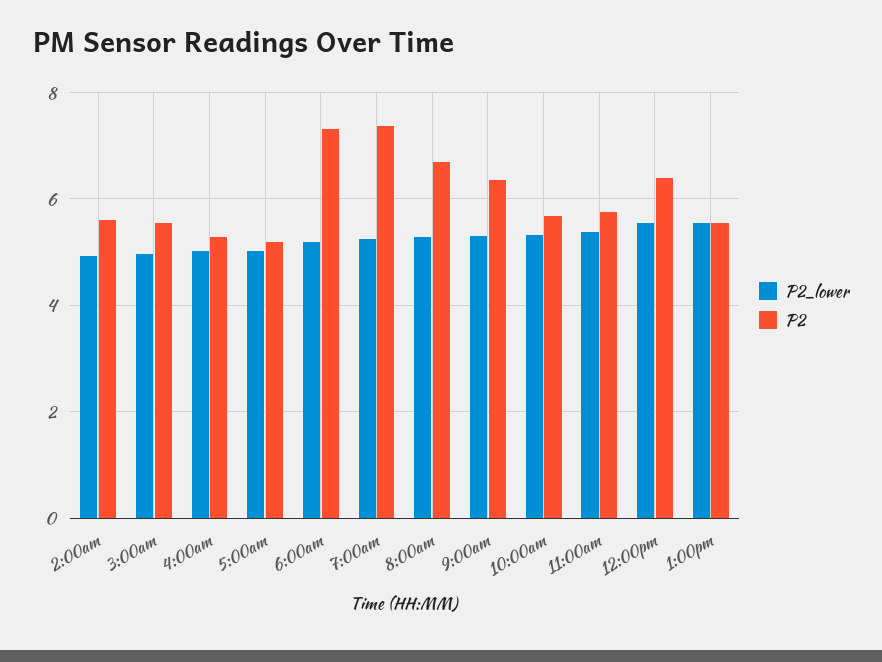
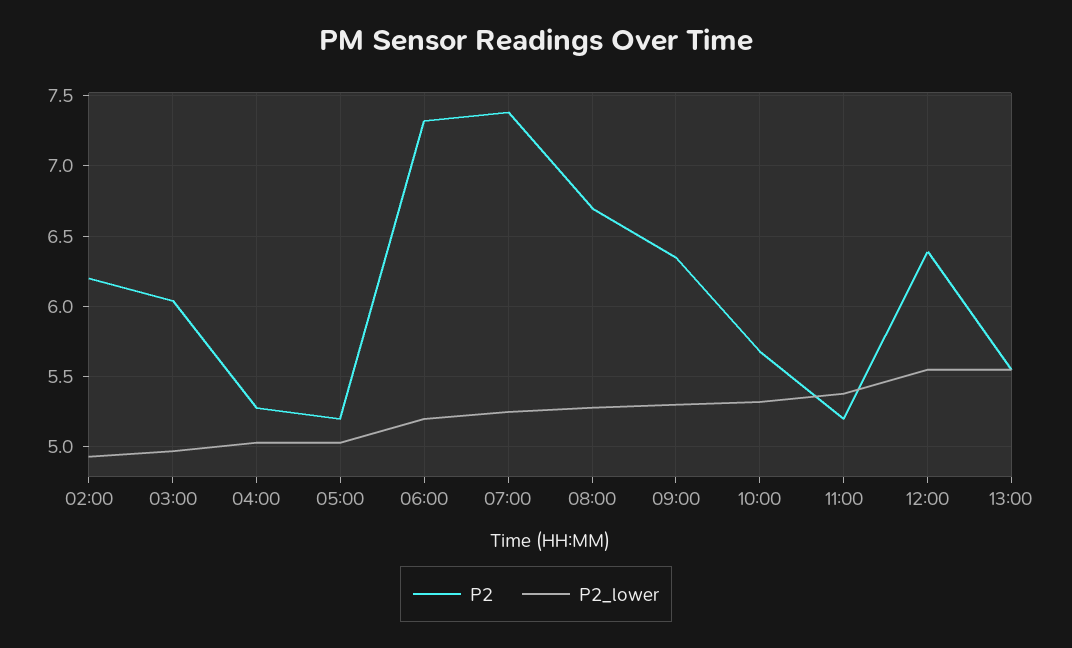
  {
    "P2_lower": {
      "2:00am": 4.95,
      "3:00am": 4.95,
      "4:00am": 5.05,
      "5:00am": 5.05,
      "6:00am": 5.2,
      "7:00am": 5.25,
      "8:00am": 5.3,
      "9:00am": 5.3,
      "10:00am": 5.3,
      "11:00am": 5.4,
      "12:00pm": 5.55,
      "1:00pm": 5.55
    },
    "P2": {
-     "2:00am": 5.6,
+     "2:00am": 6.2,
-     "3:00am": 5.6,
+     "3:00am": 6.05,
      "4:00am": 5.3,
      "5:00am": 5.2,
      "6:00am": 7.3,
      "7:00am": 7.4,
      "8:00am": 6.7,
      "9:00am": 6.35,
      "10:00am": 5.7,
-     "11:00am": 5.8,
+     "11:00am": 5.2,
      "12:00pm": 6.4,
      "1:00pm": 5.55
    }
  }

